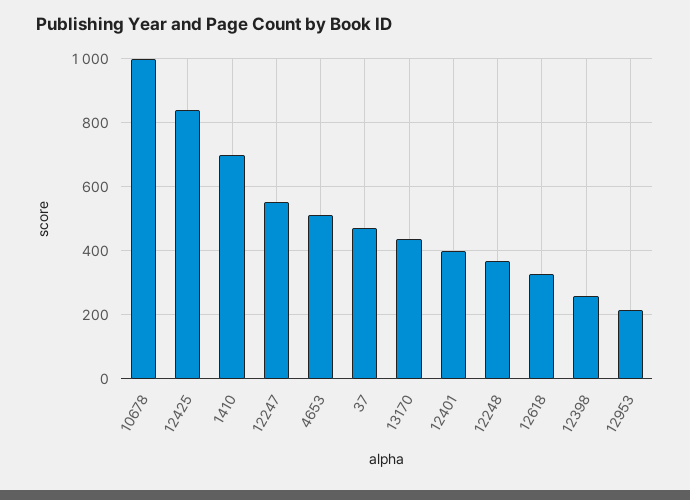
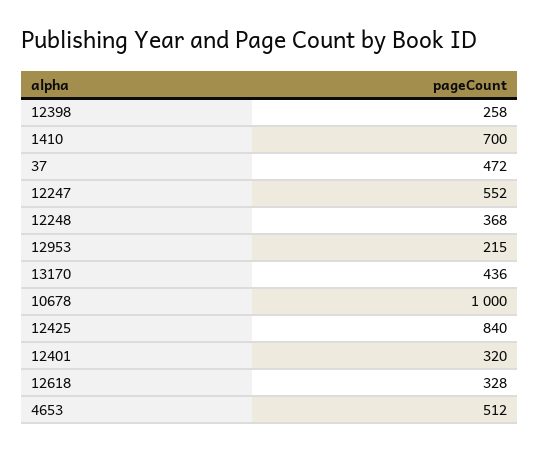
  {
    "10678": 1000,
    "12425": 840,
    "1410": 700,
    "12247": 552,
    "4653": 512,
    "37": 472,
    "13170": 436,
-   "12401": 400,
+   "12401": 320,
    "12248": 368,
    "12618": 328,
    "12398": 258,
    "12953": 215
  }

